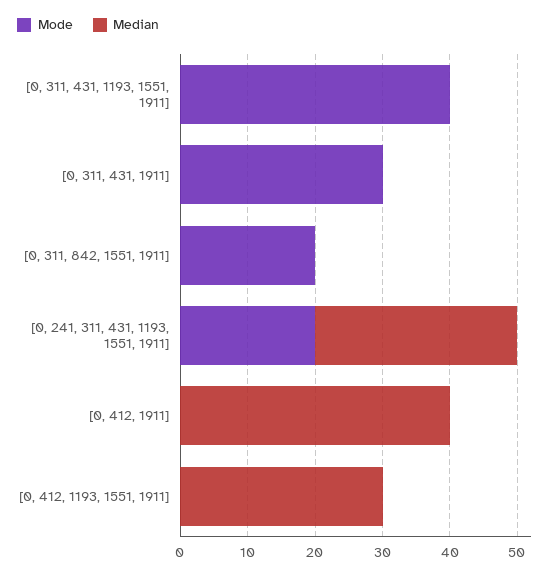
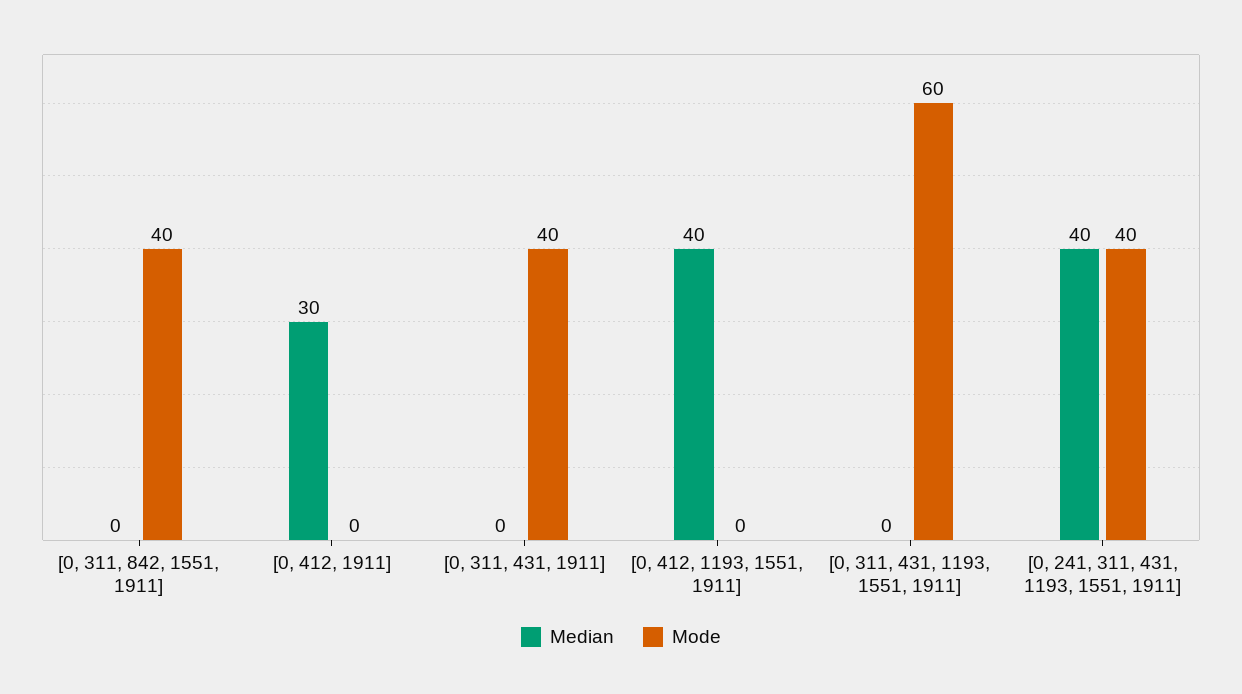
  {
    "Mode": {
-     "[0, 311, 431, 1193, 1551, 1911]": 40,
+     "[0, 311, 431, 1193, 1551, 1911]": 60,
-     "[0, 311, 431, 1911]": 30,
+     "[0, 311, 431, 1911]": 40,
-     "[0, 311, 842, 1551, 1911]": 20,
+     "[0, 311, 842, 1551, 1911]": 40,
-     "[0, 241, 311, 431, 1193, 1551, 1911]": 20,
+     "[0, 241, 311, 431, 1193, 1551, 1911]": 40,
      "[0, 412, 1911]": 0,
      "[0, 412, 1193, 1551, 1911]": 0
    },
    "Median": {
      "[0, 311, 431, 1193, 1551, 1911]": 0,
      "[0, 311, 431, 1911]": 0,
      "[0, 311, 842, 1551, 1911]": 0,
-     "[0, 241, 311, 431, 1193, 1551, 1911]": 30,
+     "[0, 241, 311, 431, 1193, 1551, 1911]": 40,
-     "[0, 412, 1911]": 40,
+     "[0, 412, 1911]": 30,
-     "[0, 412, 1193, 1551, 1911]": 30
+     "[0, 412, 1193, 1551, 1911]": 40
    }
  }

